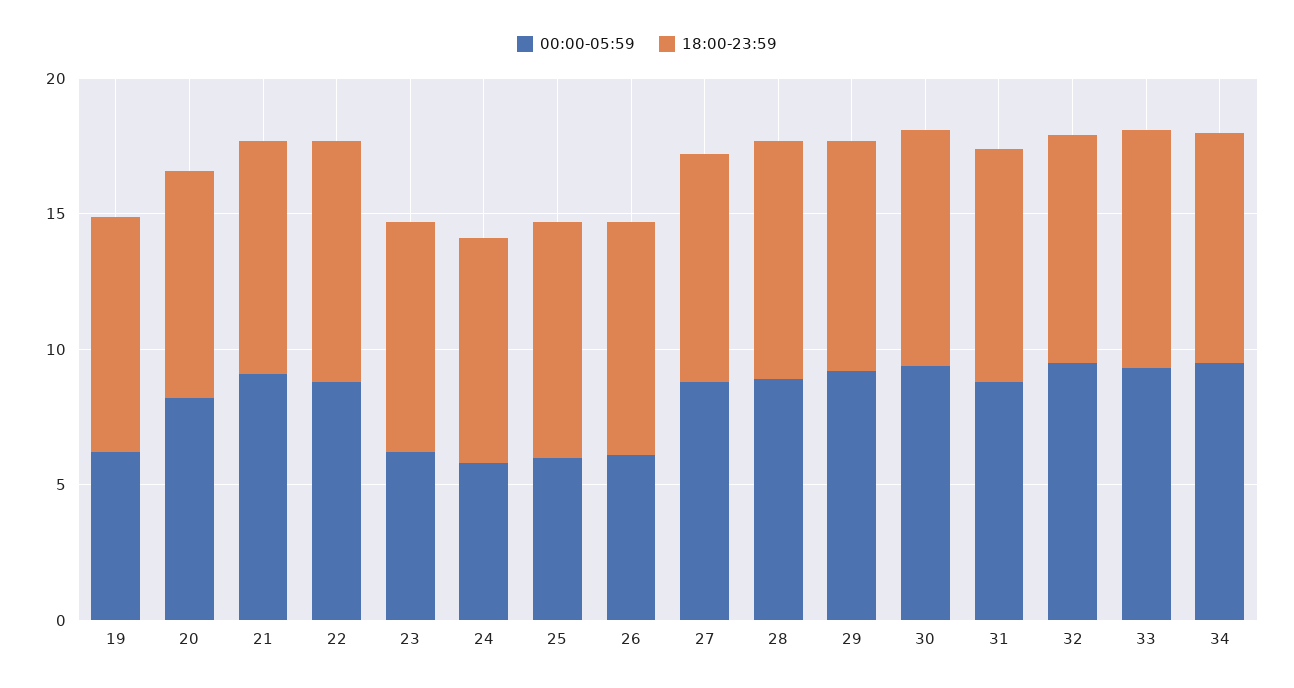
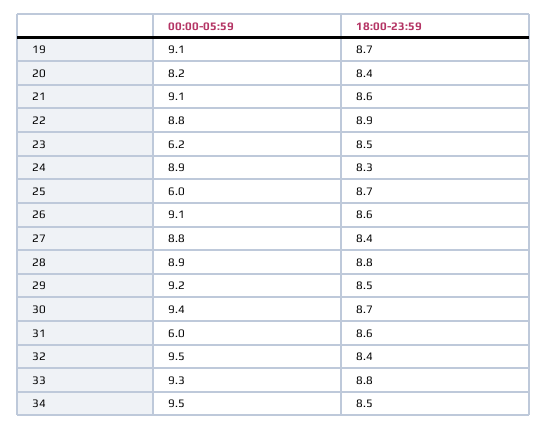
  {
    "00:00-05:59": {
-     "19": 6,
+     "19": 9.1,
      "20": 8.2,
      "21": 9.1,
      "22": 8.8,
      "23": 6.2,
-     "24": 6,
+     "24": 8.9,
      "25": 6,
-     "26": 6,
+     "26": 9.1,
      "27": 8.8,
      "28": 8.9,
      "29": 9.2,
      "30": 9.4,
-     "31": 9,
+     "31": 6,
      "32": 9.5,
      "33": 9.3,
      "34": 9.5
    },
    "18:00-23:59": {
      "19": 8.7,
      "20": 8.4,
      "21": 8.6,
      "22": 8.9,
      "23": 8.5,
      "24": 8.3,
      "25": 8.7,
      "26": 8.6,
      "27": 8.4,
      "28": 8.8,
      "29": 8.5,
      "30": 8.7,
      "31": 8.6,
      "32": 8.4,
      "33": 8.8,
      "34": 8.5
    }
  }

